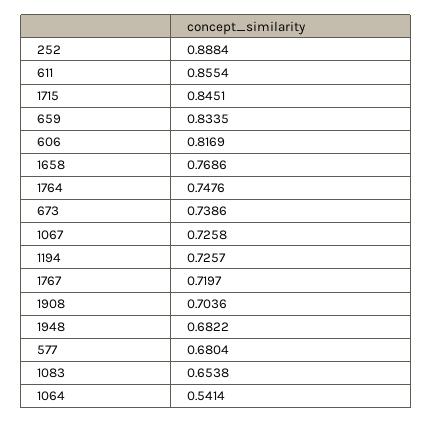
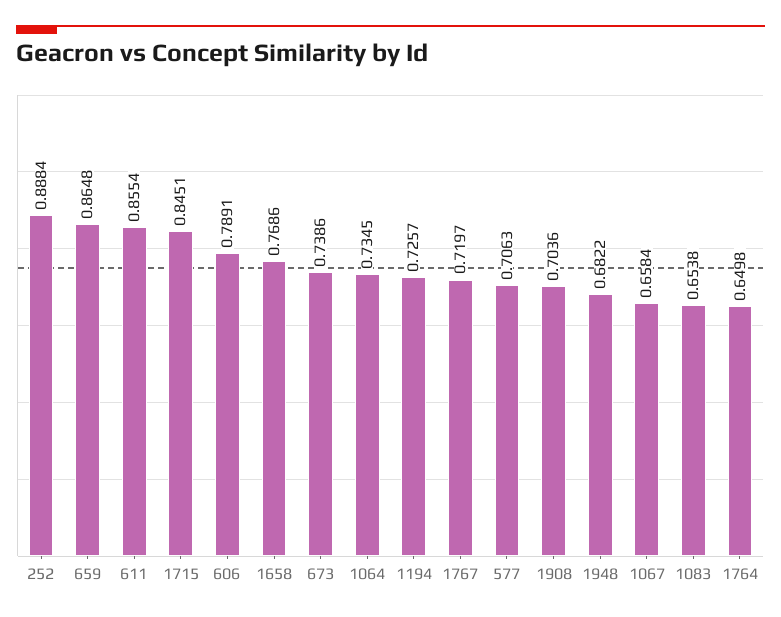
  {
    "252": 0.8884,
    "611": 0.8554,
    "1715": 0.8451,
-   "659": 0.8335,
+   "659": 0.8648,
-   "606": 0.8169,
+   "606": 0.7891,
    "1658": 0.7686,
-   "1764": 0.7476,
+   "1764": 0.6498,
    "673": 0.7386,
-   "1067": 0.7258,
+   "1067": 0.6584,
    "1194": 0.7257,
    "1767": 0.7197,
    "1908": 0.7036,
    "1948": 0.6822,
-   "577": 0.6804,
+   "577": 0.7063,
    "1083": 0.6538,
-   "1064": 0.5414
+   "1064": 0.7345
  }

